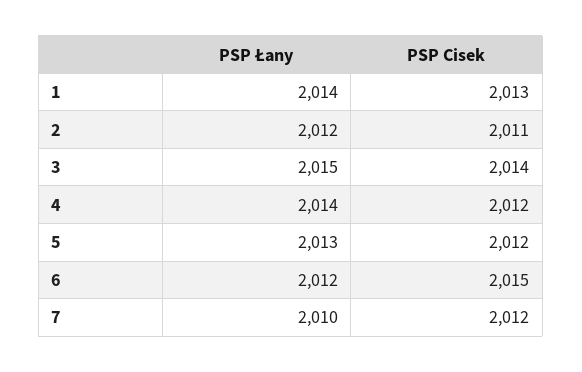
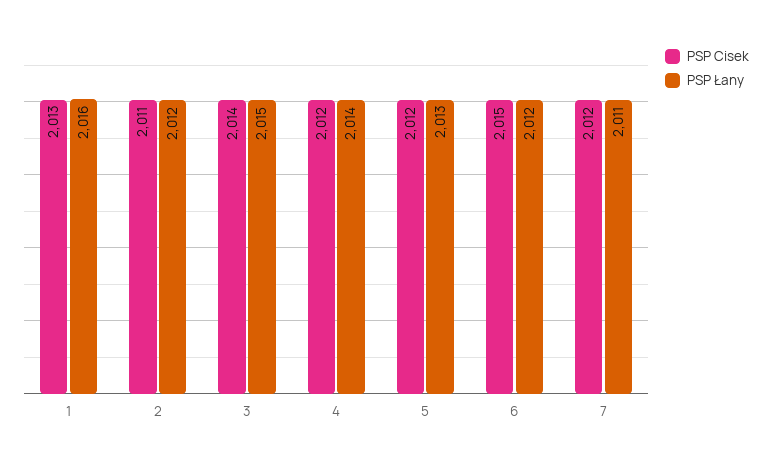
  {
    "PSP Łany": {
-     "1": 2014,
+     "1": 2016,
      "2": 2012,
      "3": 2015,
      "4": 2014,
      "5": 2013,
      "6": 2012,
-     "7": 2010
+     "7": 2011
    },
    "PSP Cisek": {
      "1": 2013,
      "2": 2011,
      "3": 2014,
      "4": 2012,
      "5": 2012,
      "6": 2015,
      "7": 2012
    }
  }

